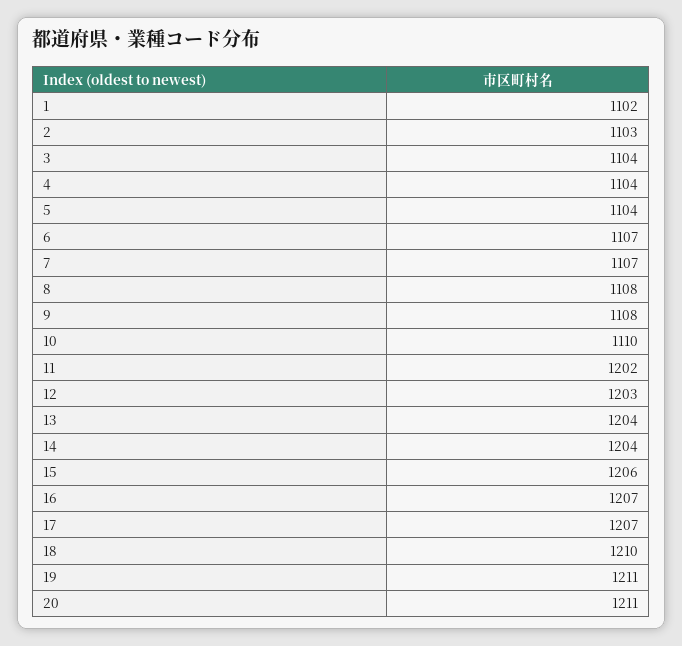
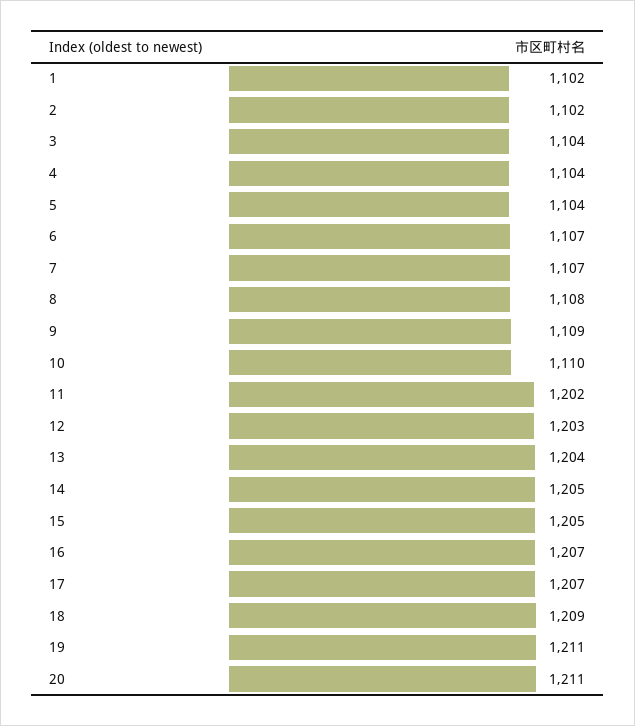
  {
    "1": 1102,
-   "2": 1103,
+   "2": 1102,
    "3": 1104,
    "4": 1104,
    "5": 1104,
    "6": 1107,
    "7": 1107,
    "8": 1108,
-   "9": 1108,
+   "9": 1109,
    "10": 1110,
    "11": 1202,
    "12": 1203,
    "13": 1204,
-   "14": 1204,
+   "14": 1205,
-   "15": 1206,
+   "15": 1205,
    "16": 1207,
    "17": 1207,
-   "18": 1210,
+   "18": 1209,
    "19": 1211,
    "20": 1211
  }

